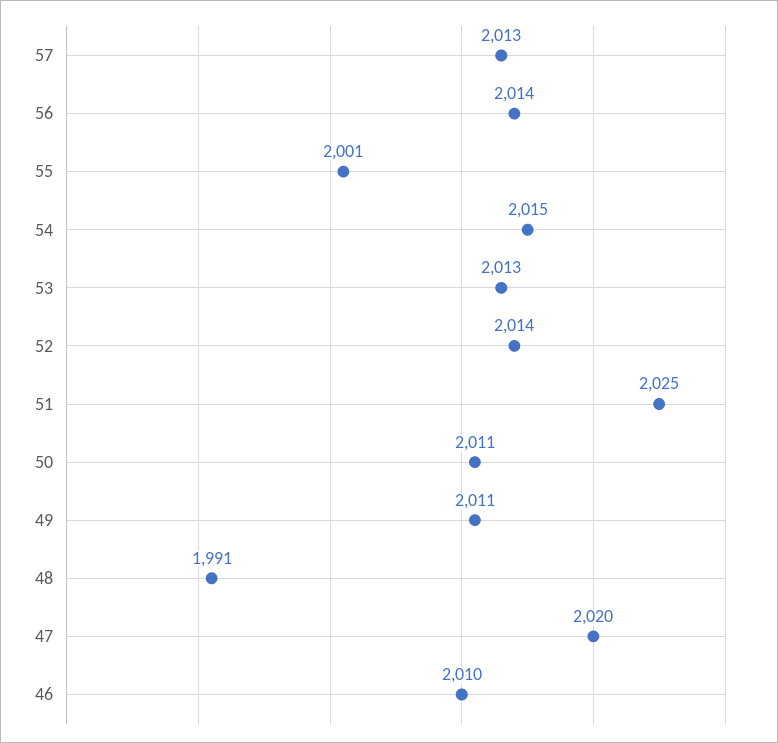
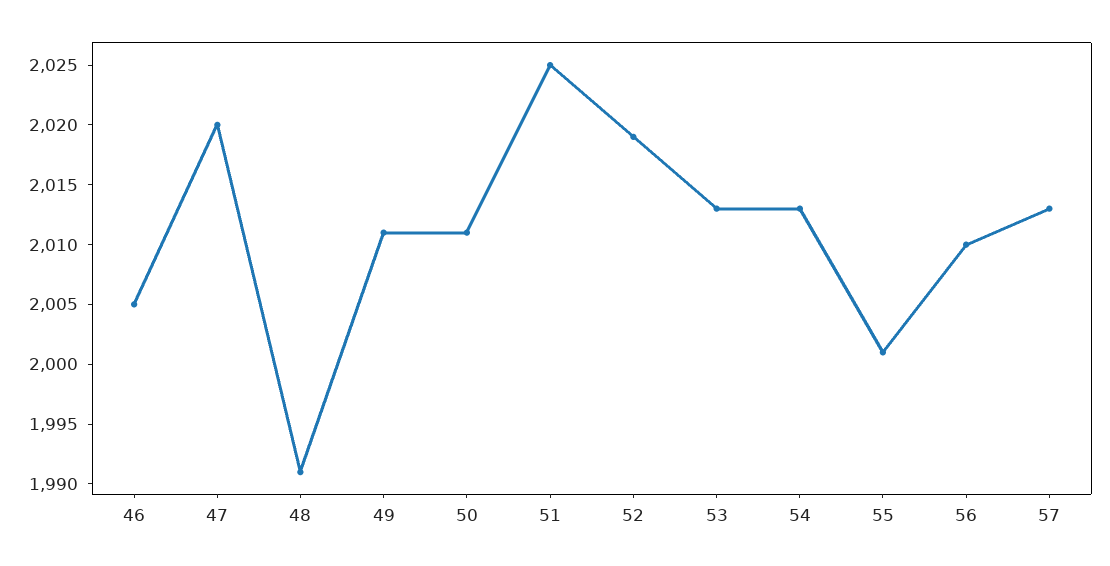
  {
    "57": 2013,
-   "56": 2014,
+   "56": 2010,
    "55": 2001,
-   "54": 2015,
+   "54": 2013,
    "53": 2013,
-   "52": 2014,
+   "52": 2019,
    "51": 2025,
    "50": 2011,
    "49": 2011,
    "48": 1991,
    "47": 2020,
-   "46": 2010
+   "46": 2005
  }

